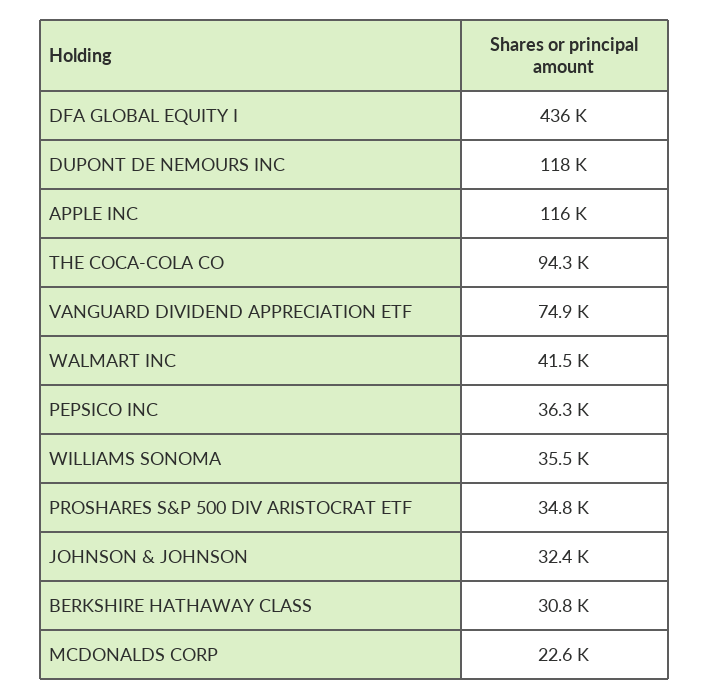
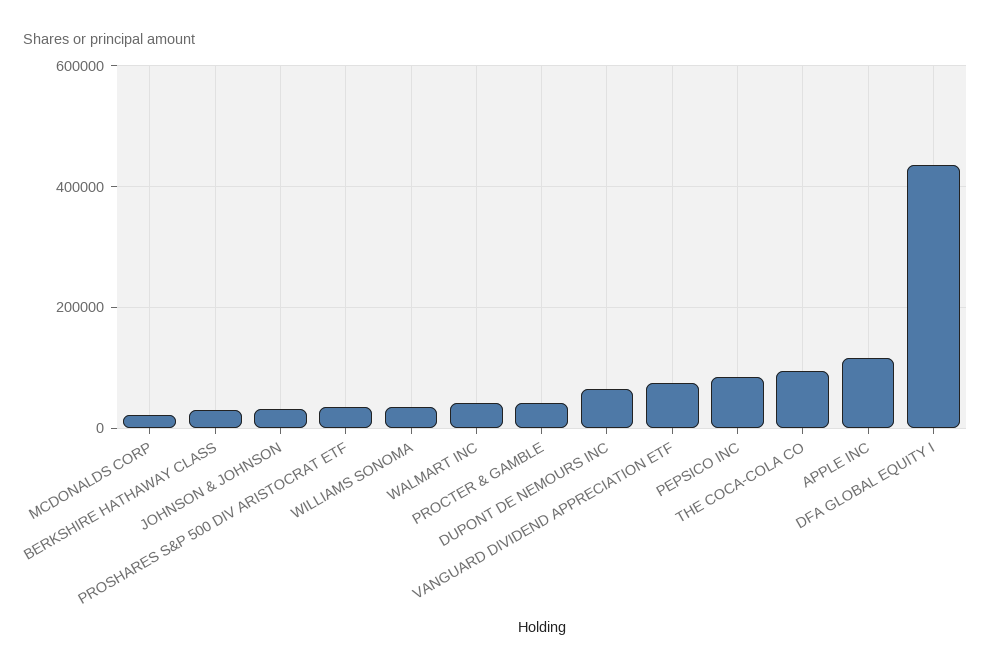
  {
    "DFA GLOBAL EQUITY I": 436000,
-   "DUPONT DE NEMOURS INC": 118000,
+   "DUPONT DE NEMOURS INC": 60000,
    "APPLE INC": 116000,
    "THE COCA-COLA CO": 94300,
    "VANGUARD DIVIDEND APPRECIATION ETF": 74900,
    "WALMART INC": 41500,
-   "PEPSICO INC": 36300,
+   "PEPSICO INC": 80000,
    "WILLIAMS SONOMA": 35500,
    "PROSHARES S&P 500 DIV ARISTOCRAT ETF": 34800,
    "JOHNSON & JOHNSON": 32400,
    "BERKSHIRE HATHAWAY CLASS": 30800,
-   "MCDONALDS CORP": 22600
+   "MCDONALDS CORP": 22600,
+   "PROCTER & GAMBLE": 40000
  }

